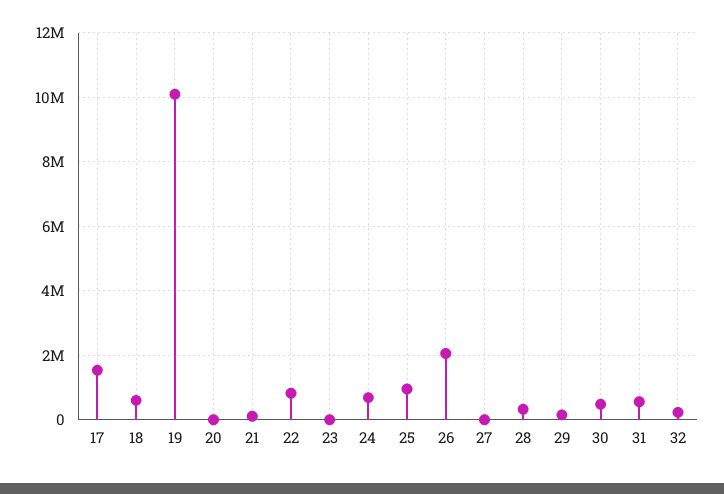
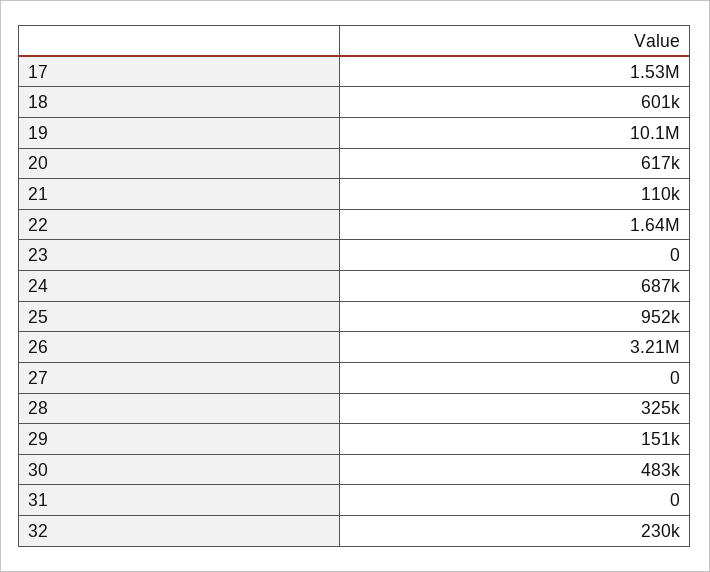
  {
    "17": 1530000,
    "18": 601000,
    "19": 10100000,
-   "20": 0,
+   "20": 617000,
    "21": 110000,
-   "22": 800000,
+   "22": 1640000,
    "23": 0,
    "24": 687000,
    "25": 952000,
-   "26": 2000000,
+   "26": 3210000,
    "27": 0,
    "28": 325000,
    "29": 151000,
    "30": 483000,
-   "31": 600000,
+   "31": 0,
    "32": 230000
  }

